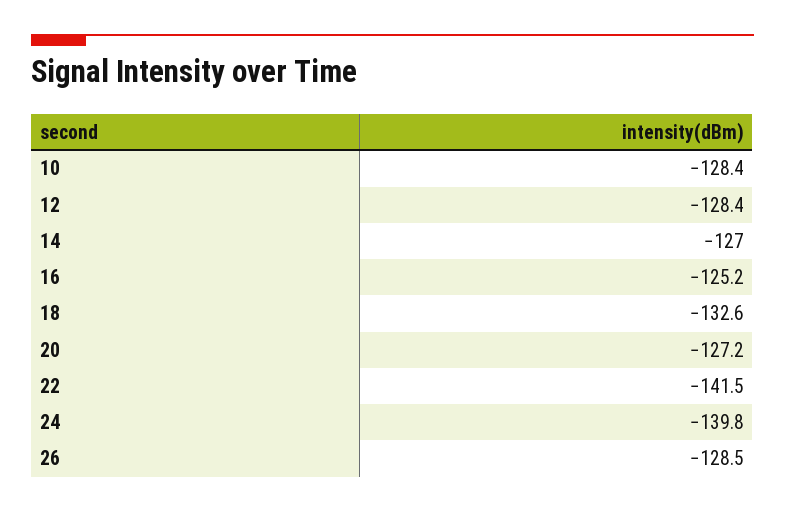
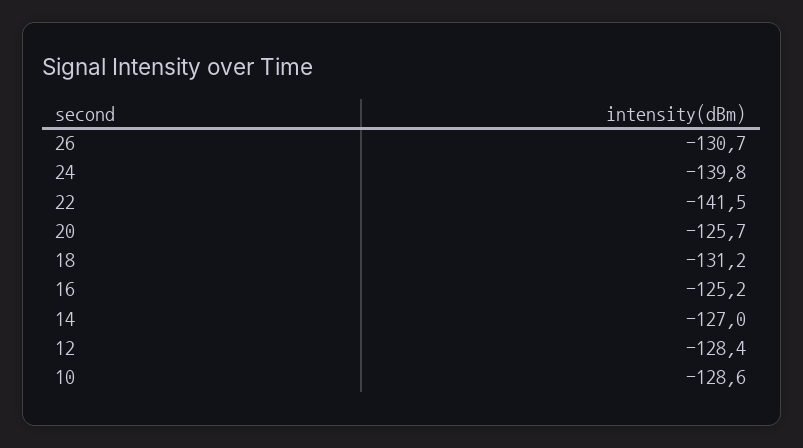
  {
-   "10": -128.4,
+   "10": -128.6,
    "12": -128.4,
    "14": -127,
    "16": -125.2,
-   "18": -132.6,
+   "18": -131.2,
-   "20": -127.2,
+   "20": -125.7,
    "22": -141.5,
    "24": -139.8,
-   "26": -128.5
+   "26": -130.7
  }

